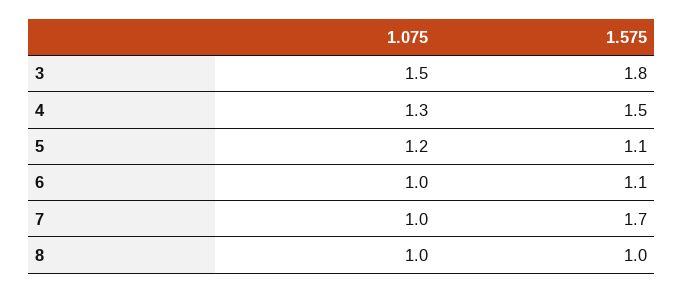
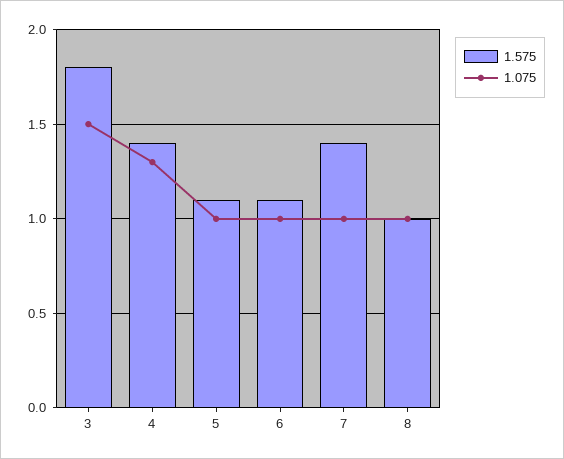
  {
    "1.075": {
      "3": 1.5,
      "4": 1.3,
-     "5": 1.2,
+     "5": 1,
      "6": 1,
      "7": 1,
      "8": 1
    },
    "1.575": {
      "3": 1.8,
-     "4": 1.5,
+     "4": 1.4,
      "5": 1.1,
      "6": 1.1,
-     "7": 1.7,
+     "7": 1.4,
      "8": 1
    }
  }

